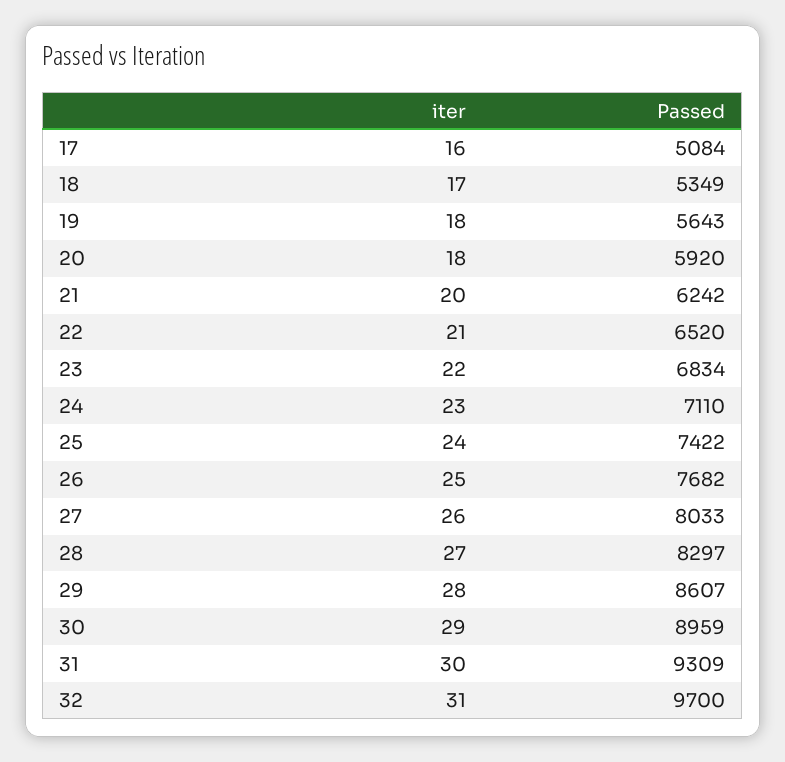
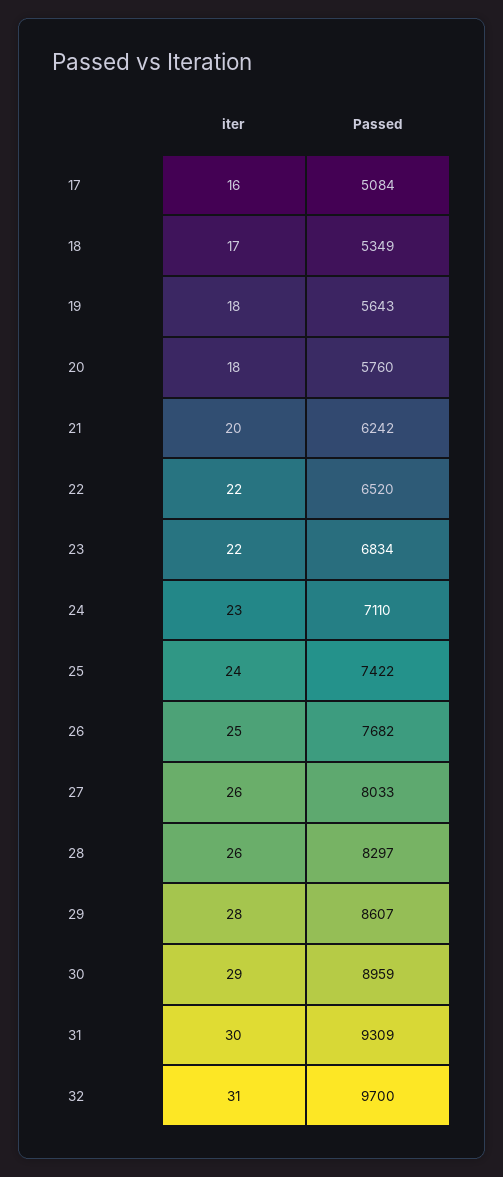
  {
    "iter": {
      "17": 16,
      "18": 17,
      "19": 18,
      "20": 18,
      "21": 20,
-     "22": 21,
+     "22": 22,
      "23": 22,
      "24": 23,
      "25": 24,
      "26": 25,
      "27": 26,
-     "28": 27,
+     "28": 26,
      "29": 28,
      "30": 29,
      "31": 30,
      "32": 31
    },
    "Passed": {
      "17": 5084,
      "18": 5349,
      "19": 5643,
-     "20": 5920,
+     "20": 5760,
      "21": 6242,
      "22": 6520,
      "23": 6834,
      "24": 7110,
      "25": 7422,
      "26": 7682,
      "27": 8033,
      "28": 8297,
      "29": 8607,
      "30": 8959,
      "31": 9309,
      "32": 9700
    }
  }

